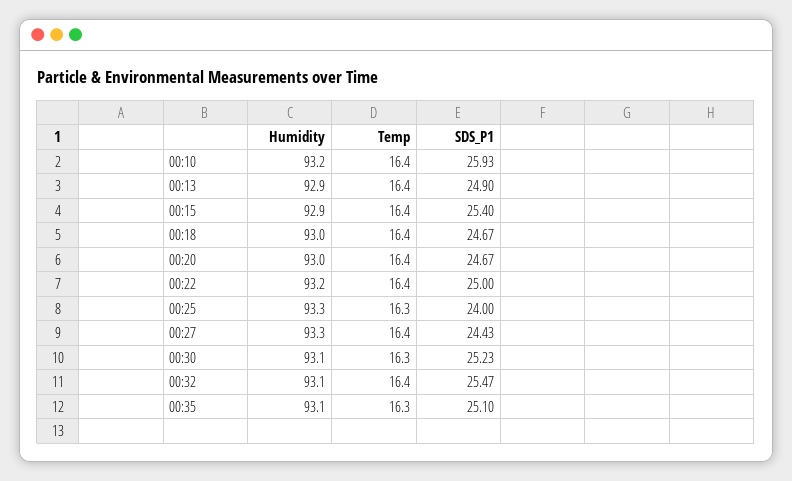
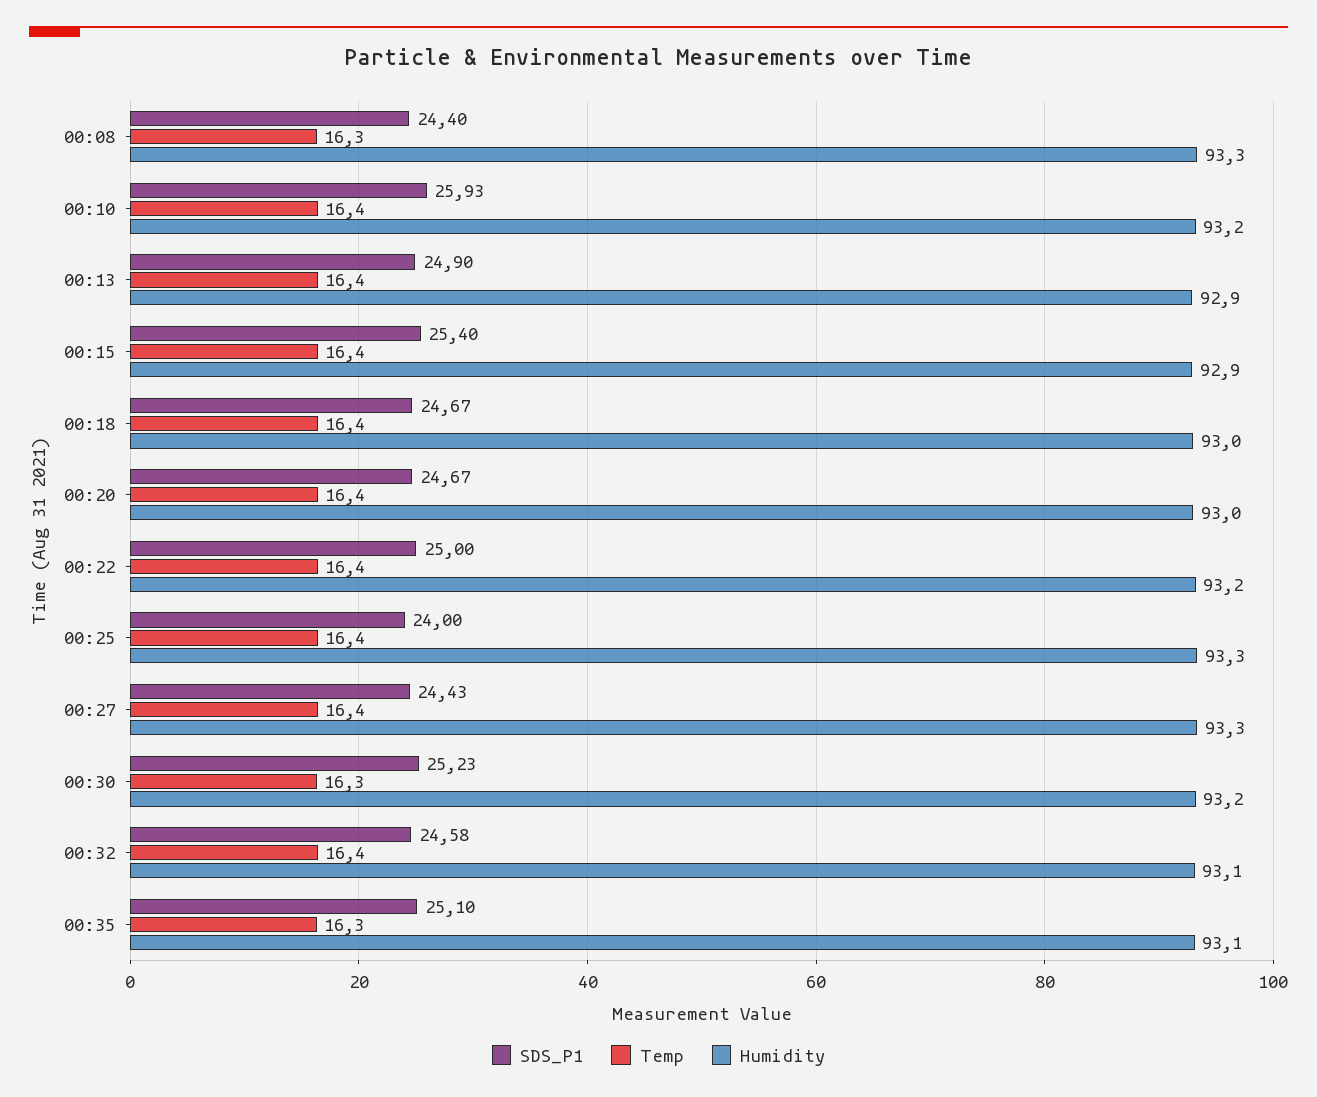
  {
    "Humidity": {
      "00:10": 93.2,
      "00:13": 92.9,
      "00:15": 92.9,
      "00:18": 93,
      "00:20": 93,
      "00:22": 93.2,
      "00:25": 93.3,
      "00:27": 93.3,
-     "00:30": 93.1,
+     "00:30": 93.2,
      "00:32": 93.1,
-     "00:35": 93.1
+     "00:35": 93.1,
+     "00:08": 93.3
    },
    "Temp": {
      "00:10": 16.4,
      "00:13": 16.4,
      "00:15": 16.4,
      "00:18": 16.4,
      "00:20": 16.4,
      "00:22": 16.4,
-     "00:25": 16.3,
+     "00:25": 16.4,
      "00:27": 16.4,
      "00:30": 16.3,
      "00:32": 16.4,
-     "00:35": 16.3
+     "00:35": 16.3,
+     "00:08": 16.3
    },
    "SDS_P1": {
      "00:10": 25.93,
      "00:13": 24.9,
      "00:15": 25.4,
      "00:18": 24.67,
      "00:20": 24.67,
      "00:22": 25,
      "00:25": 24,
      "00:27": 24.43,
      "00:30": 25.23,
-     "00:32": 25.47,
+     "00:32": 24.58,
-     "00:35": 25.1
+     "00:35": 25.1,
+     "00:08": 24.4
    }
  }

